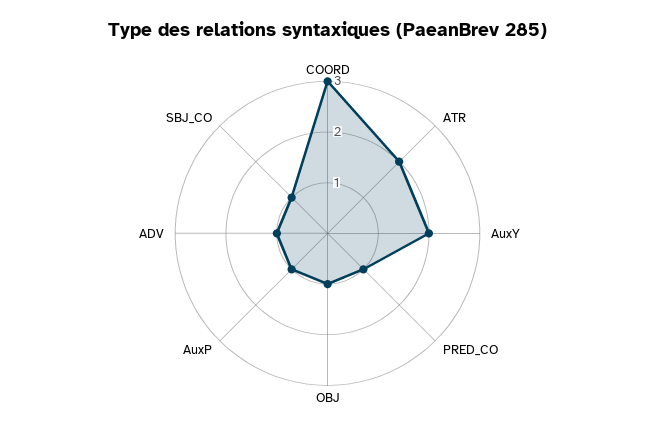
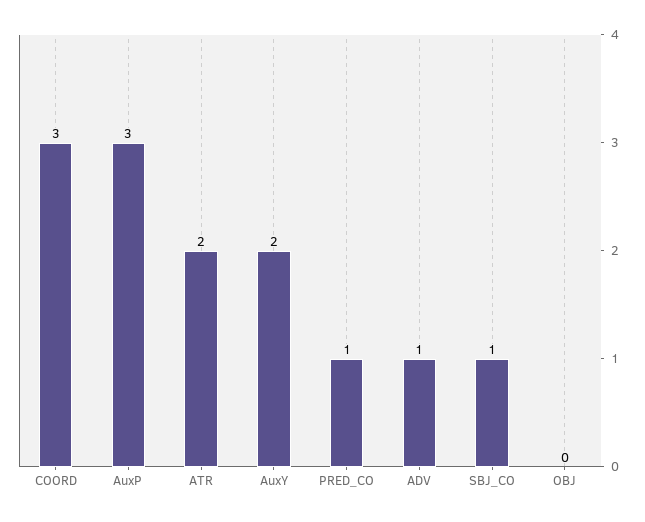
  {
    "COORD": 3,
    "ATR": 2,
    "AuxY": 2,
    "PRED_CO": 1,
-   "OBJ": 1,
+   "OBJ": 0,
-   "AuxP": 1,
+   "AuxP": 3,
    "ADV": 1,
    "SBJ_CO": 1
  }

